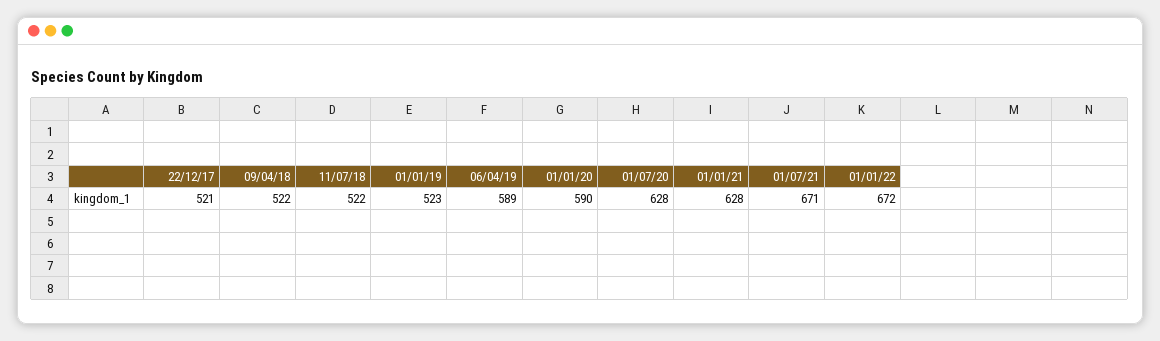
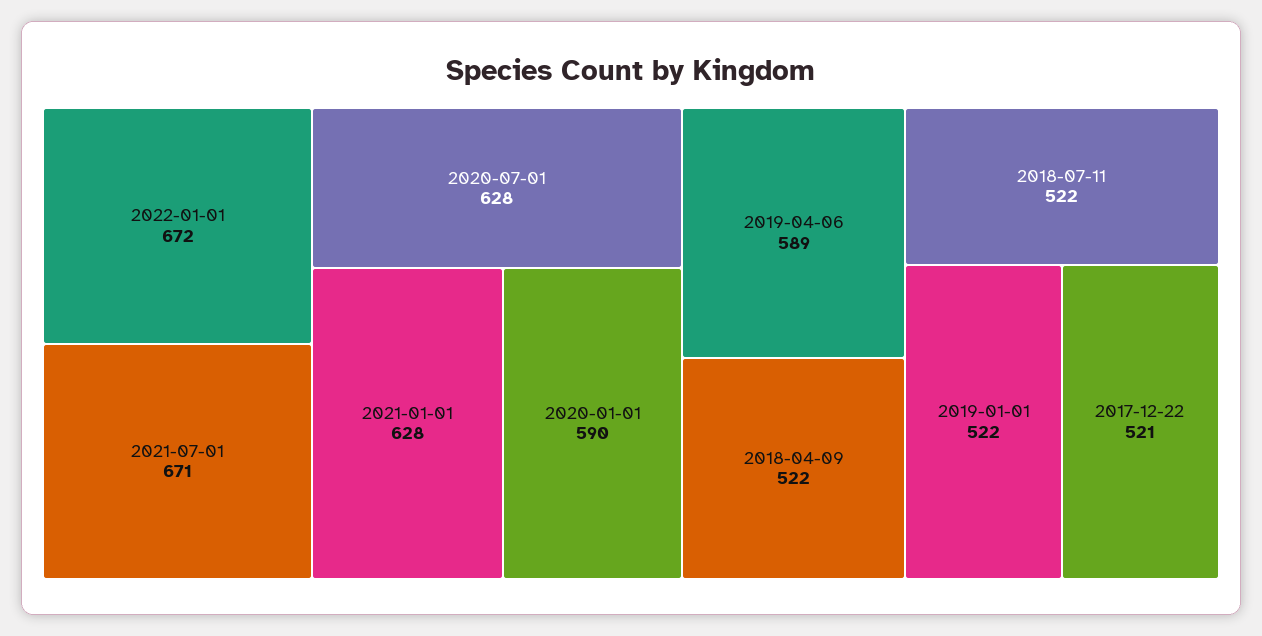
  {
    "22/12/17": 521,
    "09/04/18": 522,
    "11/07/18": 522,
-   "01/01/19": 523,
+   "01/01/19": 522,
    "06/04/19": 589,
    "01/01/20": 590,
    "01/07/20": 628,
    "01/01/21": 628,
    "01/07/21": 671,
    "01/01/22": 672
  }

